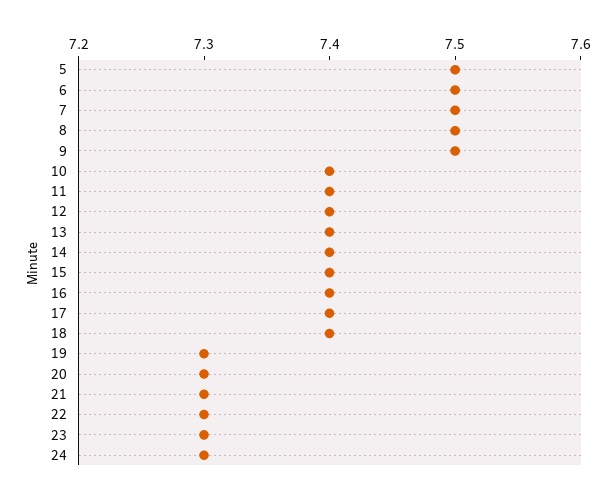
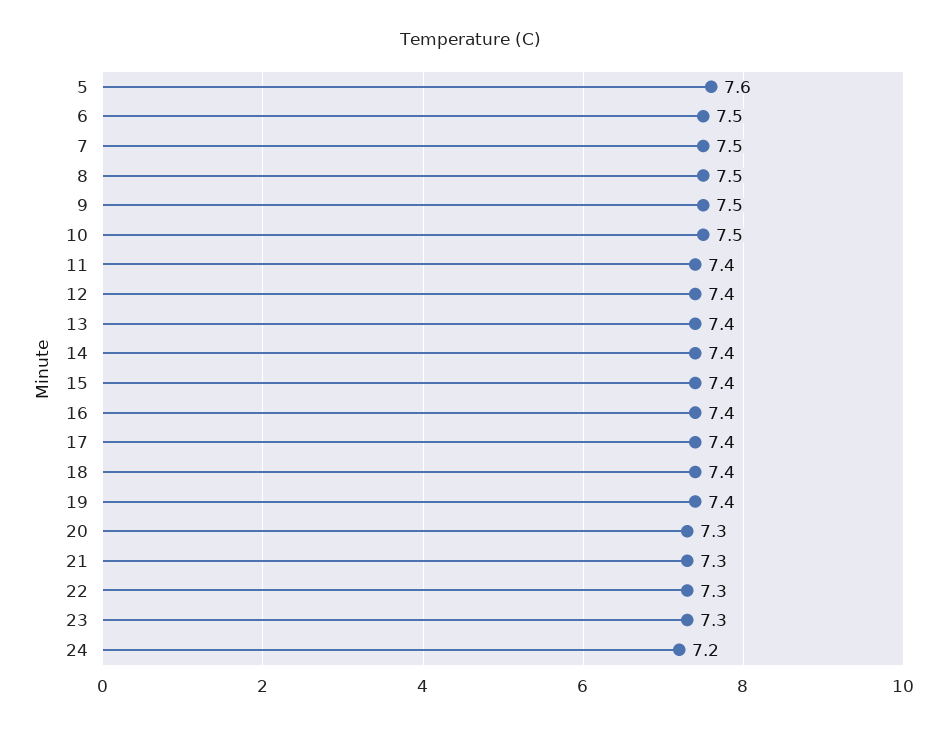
  {
-   "5": 7.5,
+   "5": 7.6,
    "6": 7.5,
    "7": 7.5,
    "8": 7.5,
    "9": 7.5,
-   "10": 7.4,
+   "10": 7.5,
    "11": 7.4,
    "12": 7.4,
    "13": 7.4,
    "14": 7.4,
    "15": 7.4,
    "16": 7.4,
    "17": 7.4,
    "18": 7.4,
-   "19": 7.3,
+   "19": 7.4,
    "20": 7.3,
    "21": 7.3,
    "22": 7.3,
    "23": 7.3,
-   "24": 7.3
+   "24": 7.2
  }

